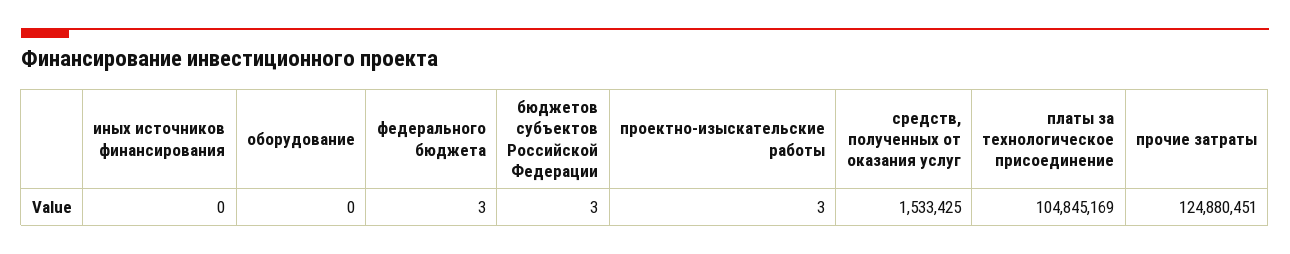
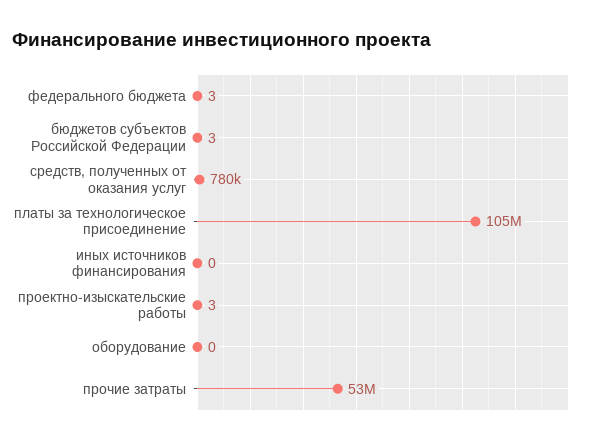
  {
    "иных источников финансирования": 0,
    "оборудование": 0,
    "федерального бюджета": 3,
    "бюджетов субъектов Российской Федерации": 3,
    "проектно-изыскательские работы": 3,
-   "средств, полученных от оказания услуг": 1533425,
+   "средств, полученных от оказания услуг": 780000,
    "платы за технологическое присоединение": 104845169,
-   "прочие затраты": 124880451
+   "прочие затраты": 53000000
  }

